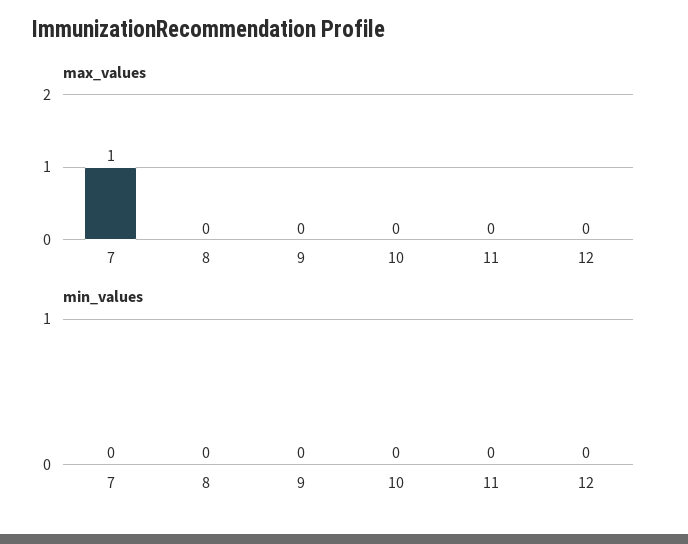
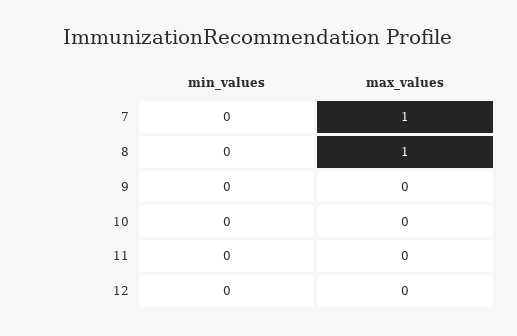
  {
    "max_values": {
      "7": 1,
-     "8": 0,
+     "8": 1,
      "9": 0,
      "10": 0,
      "11": 0,
      "12": 0
    },
    "min_values": {
      "7": 0,
      "8": 0,
      "9": 0,
      "10": 0,
      "11": 0,
      "12": 0
    }
  }

